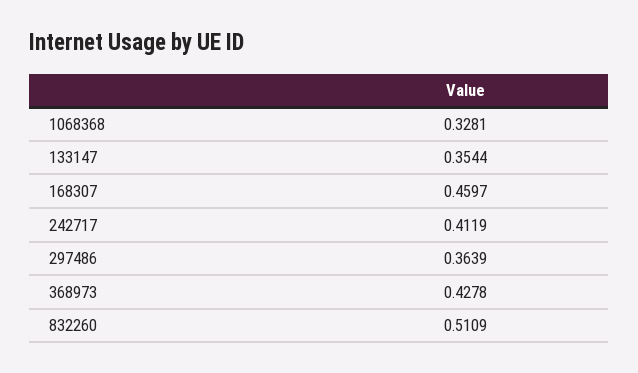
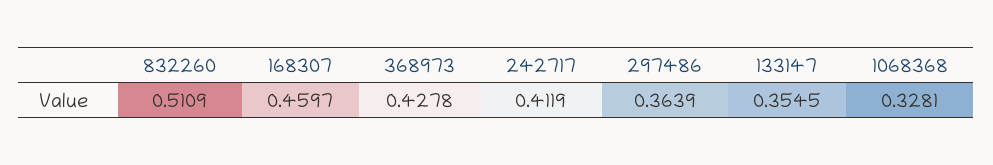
  {
    "1068368": 0.3281,
-   "133147": 0.3544,
+   "133147": 0.3545,
    "168307": 0.4597,
    "242717": 0.4119,
    "297486": 0.3639,
    "368973": 0.4278,
    "832260": 0.5109
  }

